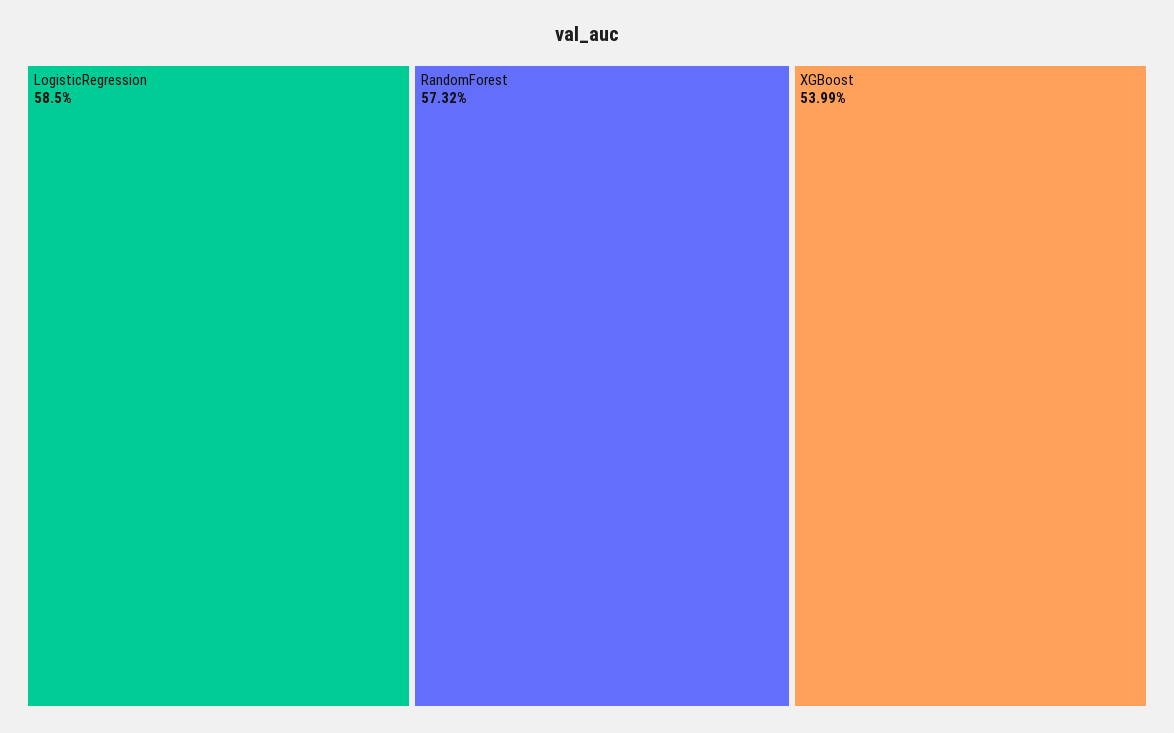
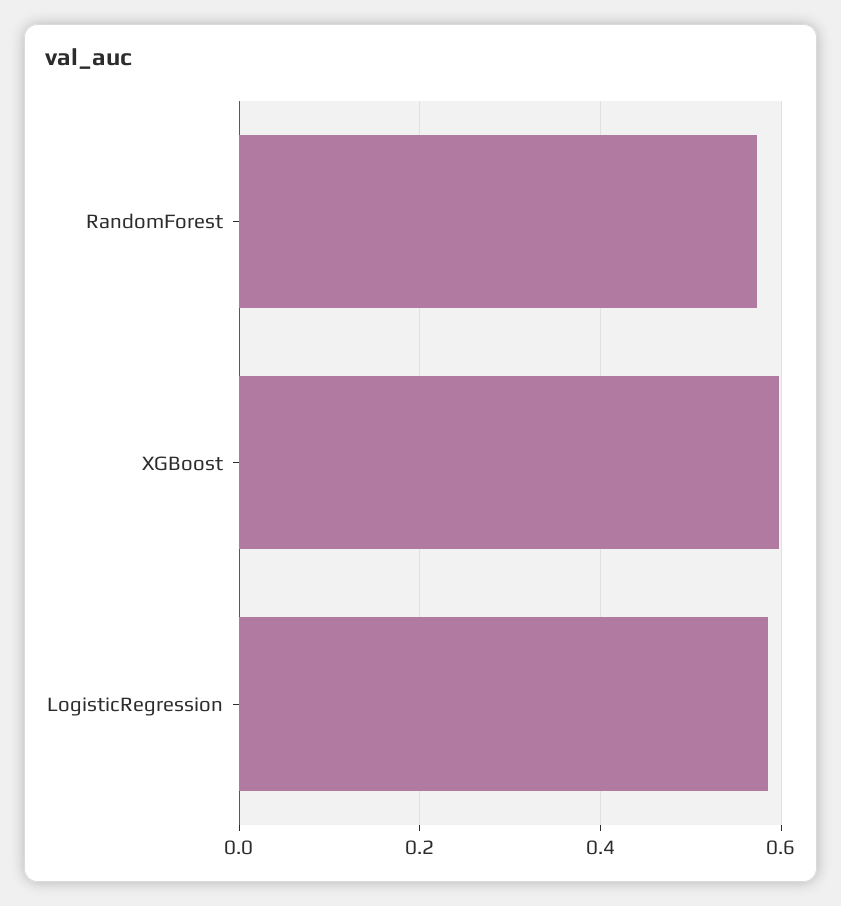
  {
    "LogisticRegression": 0.585,
    "RandomForest": 0.5732,
-   "XGBoost": 0.5399
+   "XGBoost": 0.6
  }

